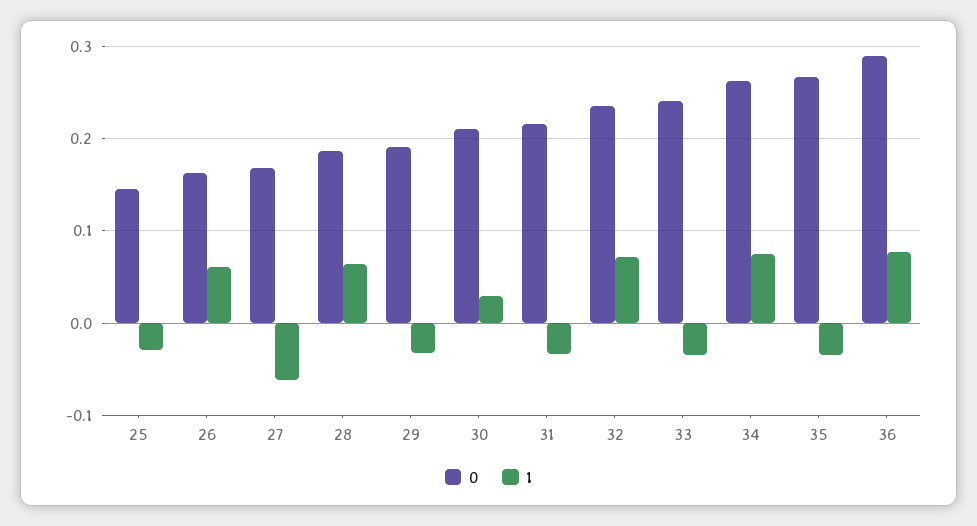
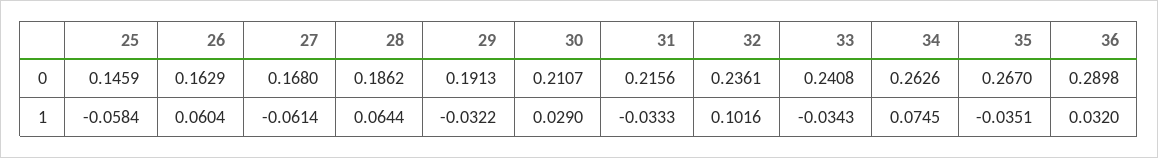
  {
    "0": {
      "25": 0.1459,
      "26": 0.1629,
      "27": 0.168,
      "28": 0.1862,
      "29": 0.1913,
      "30": 0.2107,
      "31": 0.2156,
      "32": 0.2361,
      "33": 0.2408,
      "34": 0.2626,
      "35": 0.267,
      "36": 0.2898
    },
    "1": {
-     "25": -0.03,
+     "25": -0.0584,
      "26": 0.0604,
      "27": -0.0614,
      "28": 0.0644,
      "29": -0.0322,
      "30": 0.029,
      "31": -0.0333,
-     "32": 0.07,
+     "32": 0.1016,
      "33": -0.0343,
      "34": 0.0745,
      "35": -0.0351,
-     "36": 0.08
+     "36": 0.032
    }
  }

